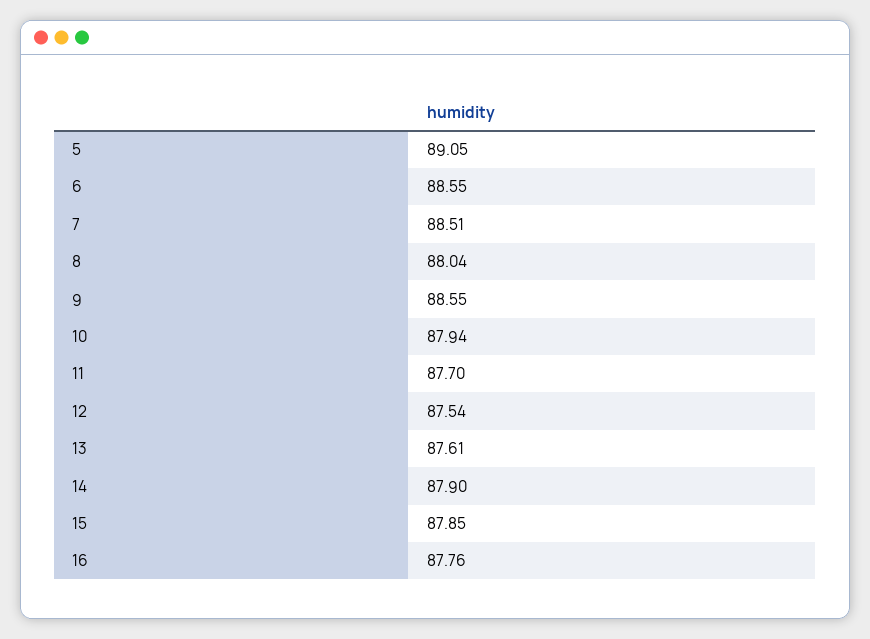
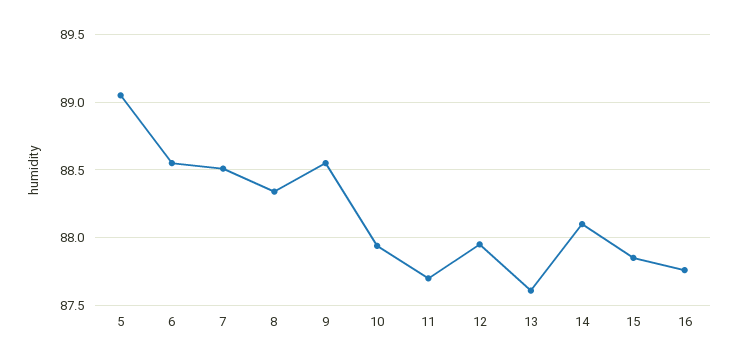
  {
    "5": 89.05,
    "6": 88.55,
    "7": 88.51,
-   "8": 88.04,
+   "8": 88.35,
    "9": 88.55,
    "10": 87.94,
    "11": 87.7,
-   "12": 87.54,
+   "12": 87.95,
    "13": 87.61,
-   "14": 87.9,
+   "14": 88.1,
    "15": 87.85,
    "16": 87.76
  }

